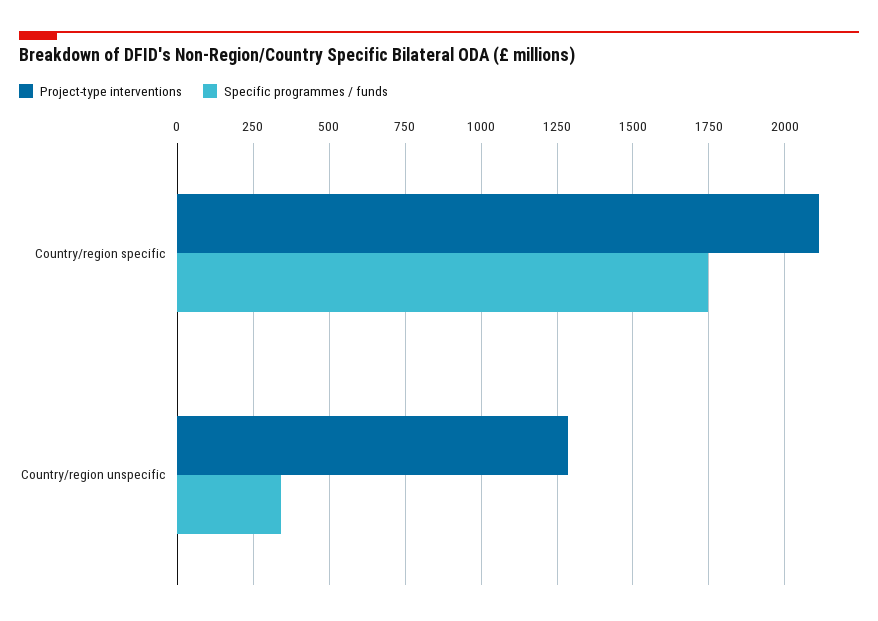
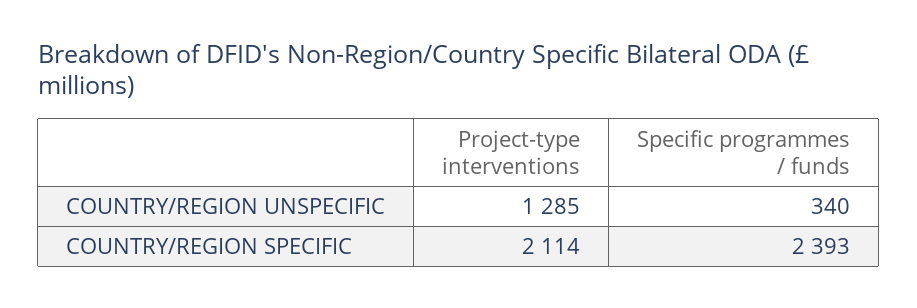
  {
    "Project-type interventions": {
      "Country/region specific": 2114,
      "Country/region unspecific": 1285
    },
    "Specific programmes / funds": {
-     "Country/region specific": 1750,
+     "Country/region specific": 2393,
      "Country/region unspecific": 340
    }
  }

